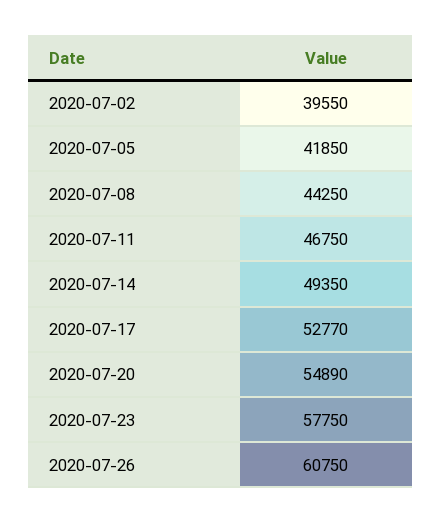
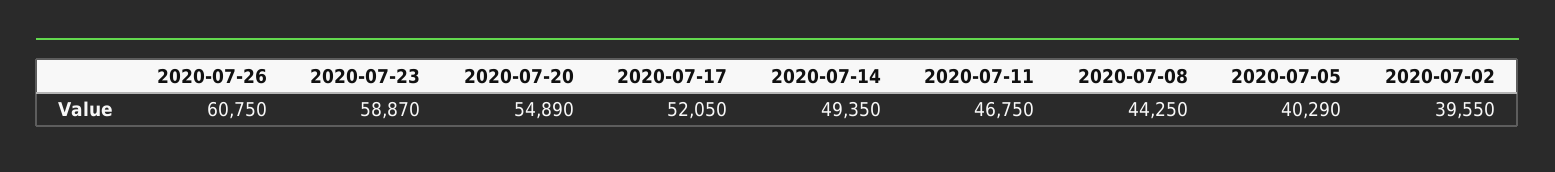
  {
    "2020-07-02": 39550,
-   "2020-07-05": 41850,
+   "2020-07-05": 40290,
    "2020-07-08": 44250,
    "2020-07-11": 46750,
    "2020-07-14": 49350,
-   "2020-07-17": 52770,
+   "2020-07-17": 52050,
    "2020-07-20": 54890,
-   "2020-07-23": 57750,
+   "2020-07-23": 58870,
    "2020-07-26": 60750
  }

